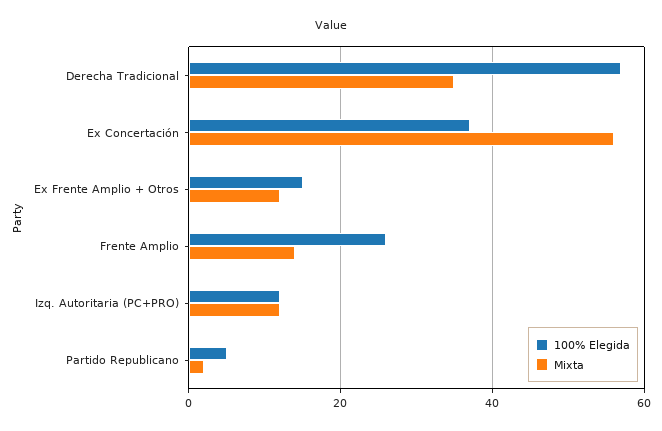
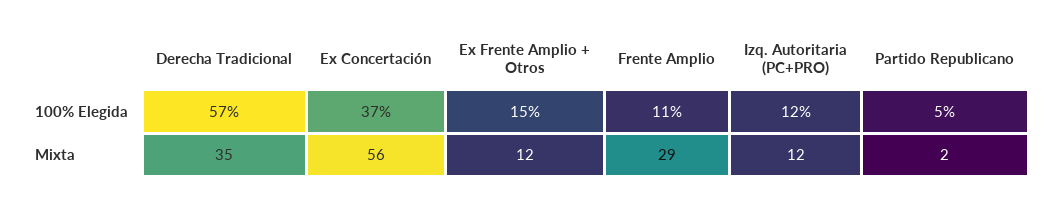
  {
    "100% Elegida": {
      "Derecha Tradicional": 57,
      "Ex Concertación": 37,
      "Ex Frente Amplio + Otros": 15,
-     "Frente Amplio": 25,
+     "Frente Amplio": 11,
      "Izq. Autoritaria (PC+PRO)": 12,
      "Partido Republicano": 5
    },
    "Mixta": {
      "Derecha Tradicional": 35,
      "Ex Concertación": 56,
      "Ex Frente Amplio + Otros": 12,
-     "Frente Amplio": 15,
+     "Frente Amplio": 29,
      "Izq. Autoritaria (PC+PRO)": 12,
      "Partido Republicano": 2
    }
  }

